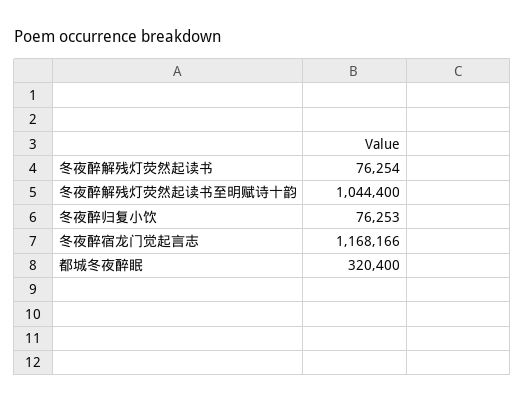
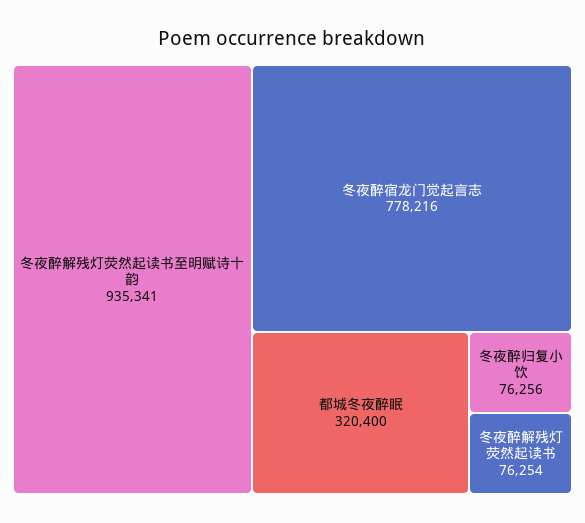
  {
    "冬夜醉解残灯荧然起读书": 76254,
-   "冬夜醉解残灯荧然起读书至明赋诗十韵": 1044400,
+   "冬夜醉解残灯荧然起读书至明赋诗十韵": 935341,
-   "冬夜醉归复小饮": 76253,
+   "冬夜醉归复小饮": 76256,
-   "冬夜醉宿龙门觉起言志": 1168166,
+   "冬夜醉宿龙门觉起言志": 778216,
    "都城冬夜醉眠": 320400
  }

